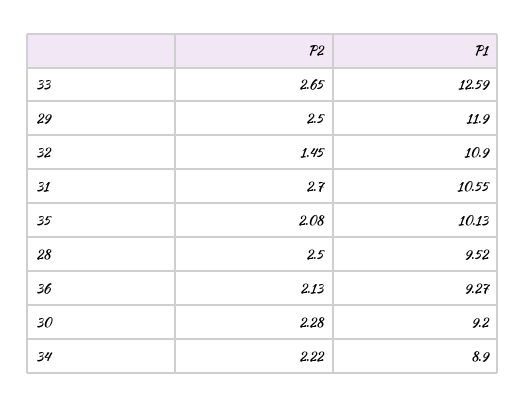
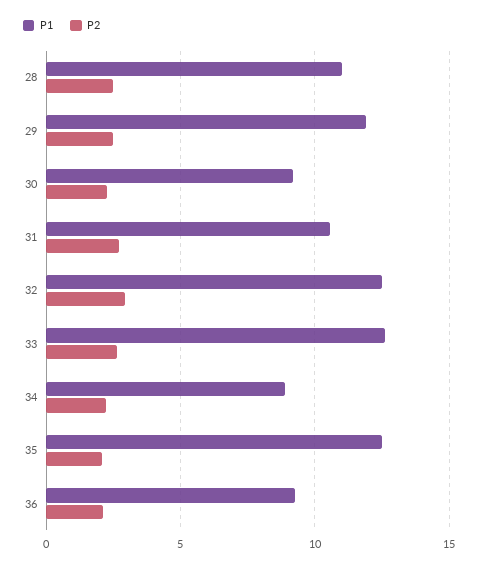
  {
    "P2": {
      "33": 2.65,
      "29": 2.5,
-     "32": 1.45,
+     "32": 3,
      "31": 2.7,
      "35": 2.08,
      "28": 2.5,
      "36": 2.13,
      "30": 2.28,
      "34": 2.22
    },
    "P1": {
      "33": 12.59,
      "29": 11.9,
-     "32": 10.9,
+     "32": 12.5,
      "31": 10.55,
-     "35": 10.13,
+     "35": 12.5,
-     "28": 9.52,
+     "28": 11,
      "36": 9.27,
      "30": 9.2,
      "34": 8.9
    }
  }

